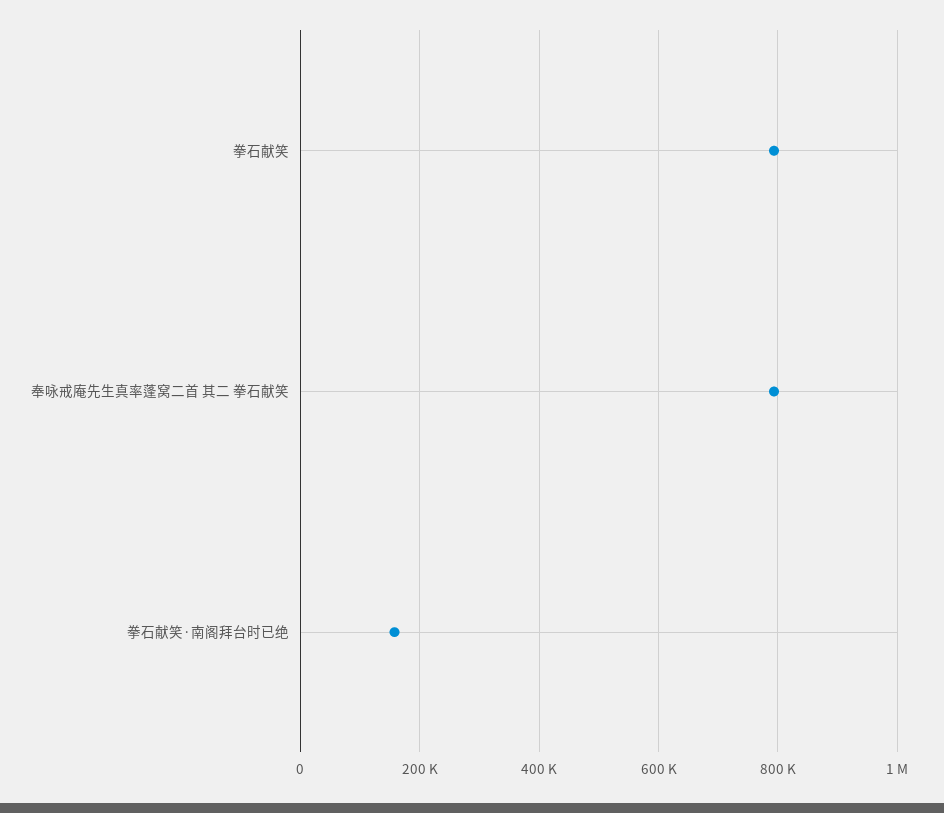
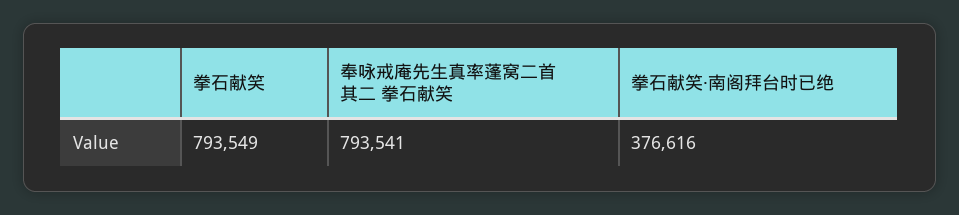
  {
    "拳石献笑": 793549,
    "奉咏戒庵先生真率蓬窝二首 其二 拳石献笑": 793541,
-   "拳石献笑·南阁拜台时已绝": 160000
+   "拳石献笑·南阁拜台时已绝": 376616
  }

